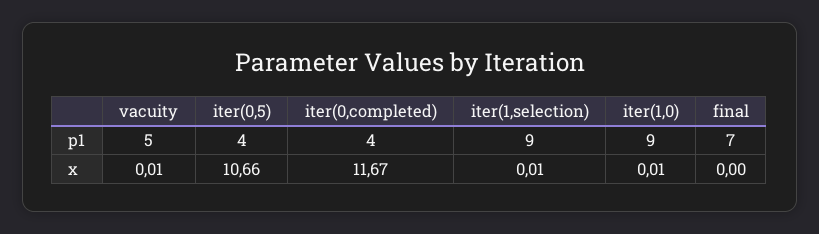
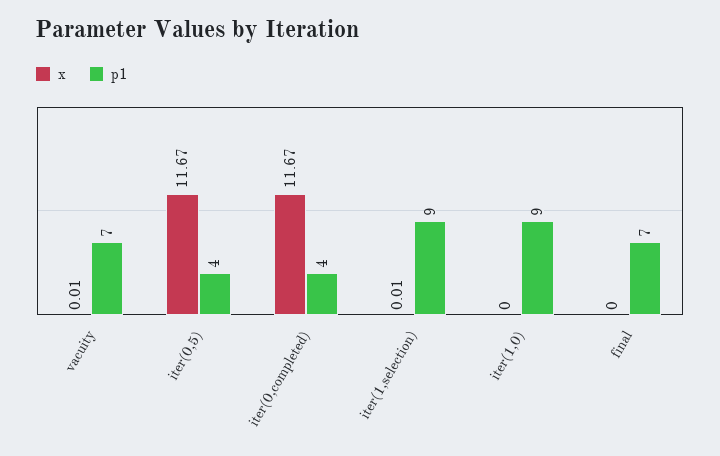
  {
    "p1": {
-     "vacuity": 5,
+     "vacuity": 7,
      "iter(0,5)": 4,
      "iter(0,completed)": 4,
      "iter(1,selection)": 9,
      "iter(1,0)": 9,
      "final": 7
    },
    "x": {
      "vacuity": 0.01,
-     "iter(0,5)": 10.66,
+     "iter(0,5)": 11.67,
      "iter(0,completed)": 11.67,
      "iter(1,selection)": 0.01,
-     "iter(1,0)": 0.01,
+     "iter(1,0)": 0,
      "final": 0
    }
  }

